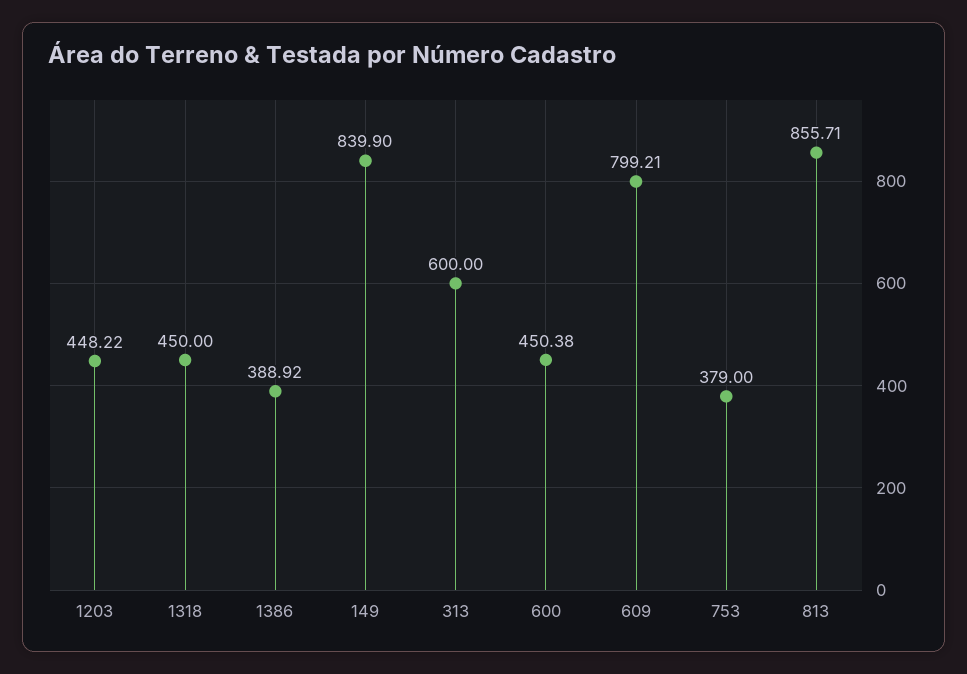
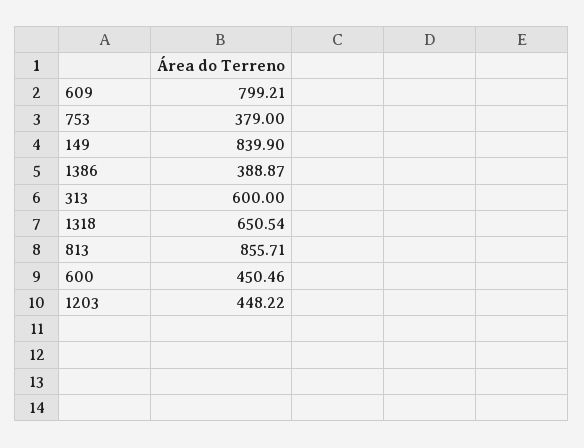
  {
    "1203": 448.22,
-   "1318": 450,
+   "1318": 650.54,
-   "1386": 388.92,
+   "1386": 388.87,
    "149": 839.9,
    "313": 600,
-   "600": 450.38,
+   "600": 450.46,
    "609": 799.21,
    "753": 379,
    "813": 855.71
  }

